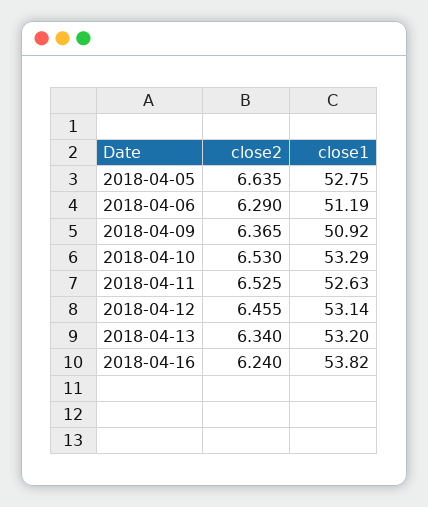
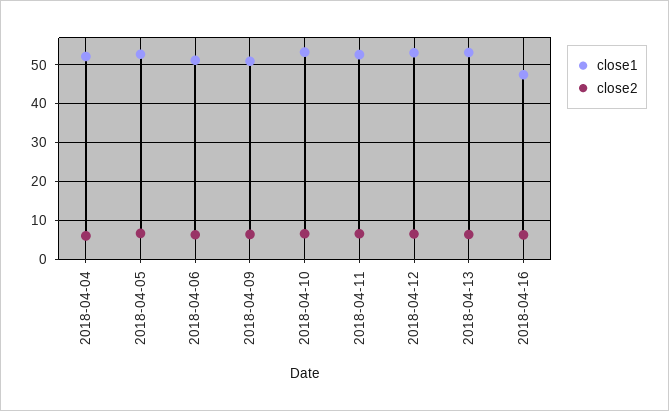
  {
    "close2": {
      "2018-04-05": 6.635,
      "2018-04-06": 6.29,
      "2018-04-09": 6.365,
      "2018-04-10": 6.53,
      "2018-04-11": 6.525,
      "2018-04-12": 6.455,
      "2018-04-13": 6.34,
-     "2018-04-16": 6.24
+     "2018-04-16": 6.24,
+     "2018-04-04": 6
    },
    "close1": {
      "2018-04-05": 52.75,
      "2018-04-06": 51.19,
      "2018-04-09": 50.92,
      "2018-04-10": 53.29,
      "2018-04-11": 52.63,
      "2018-04-12": 53.14,
      "2018-04-13": 53.2,
-     "2018-04-16": 53.82
+     "2018-04-16": 48,
+     "2018-04-04": 52
    }
  }

